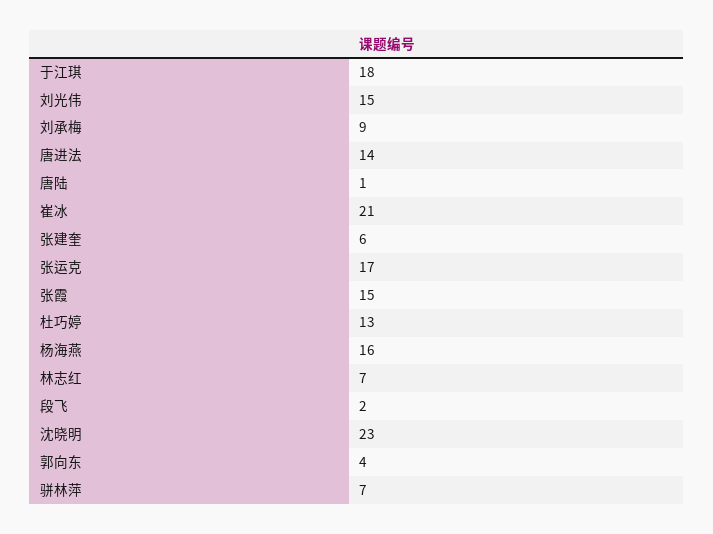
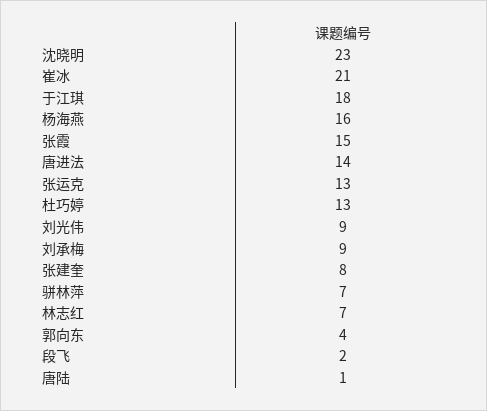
  {
    "于江琪": 18,
-   "刘光伟": 15,
+   "刘光伟": 9,
    "刘承梅": 9,
    "唐进法": 14,
    "唐陆": 1,
    "崔冰": 21,
-   "张建奎": 6,
+   "张建奎": 8,
-   "张运克": 17,
+   "张运克": 13,
    "张霞": 15,
    "杜巧婷": 13,
    "杨海燕": 16,
    "林志红": 7,
    "段飞": 2,
    "沈晓明": 23,
    "郭向东": 4,
    "骈林萍": 7
  }

